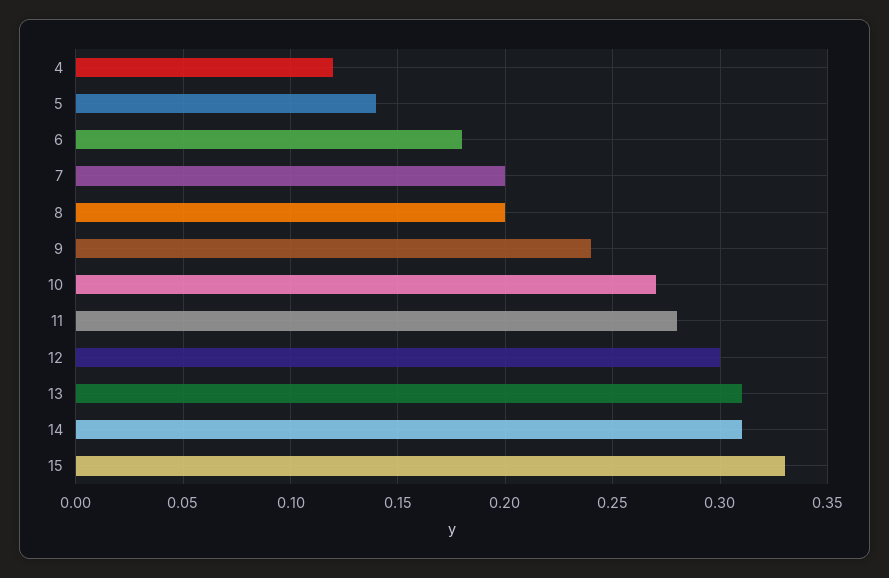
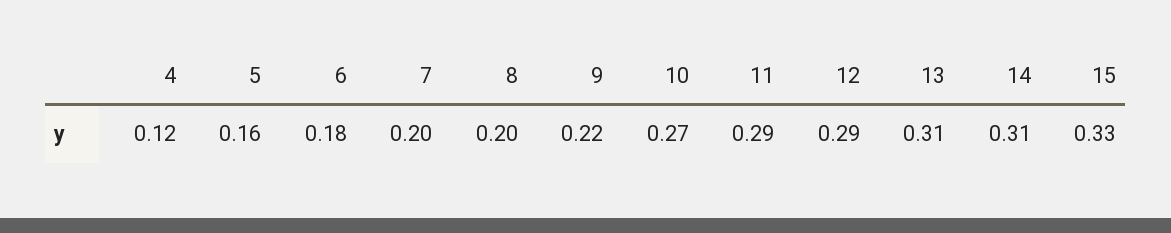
  {
    "4": 0.12,
-   "5": 0.14,
+   "5": 0.16,
    "6": 0.18,
    "7": 0.2,
    "8": 0.2,
-   "9": 0.24,
+   "9": 0.22,
    "10": 0.27,
-   "11": 0.28,
+   "11": 0.29,
-   "12": 0.3,
+   "12": 0.29,
    "13": 0.31,
    "14": 0.31,
    "15": 0.33
  }

